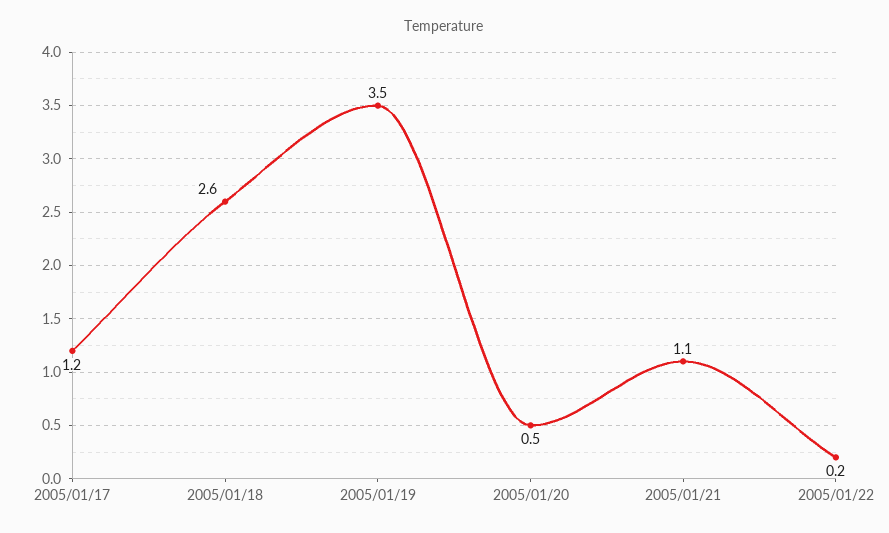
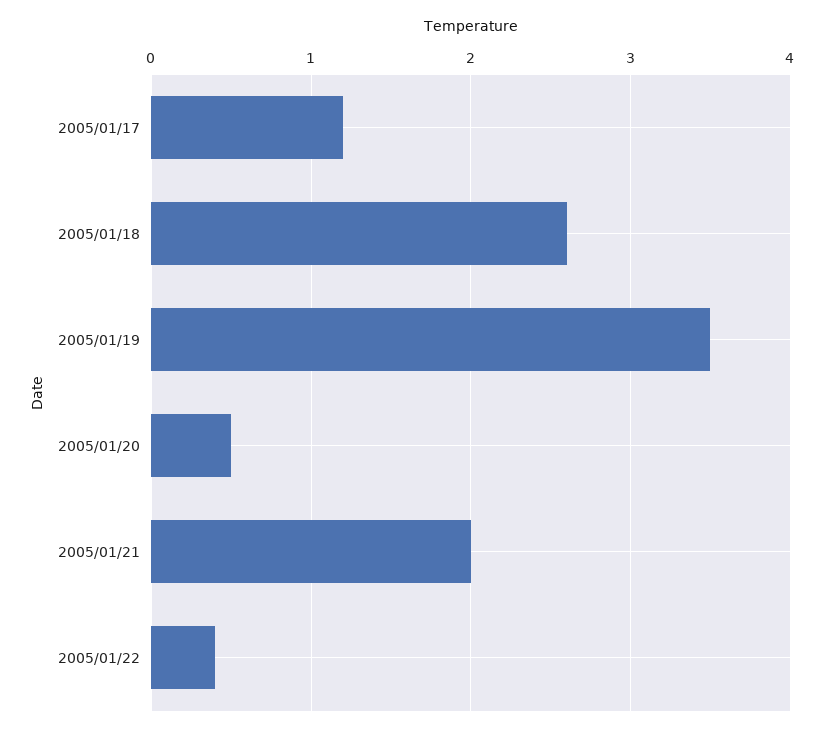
  {
    "2005/01/17": 1.2,
    "2005/01/18": 2.6,
    "2005/01/19": 3.5,
    "2005/01/20": 0.5,
-   "2005/01/21": 1.1,
+   "2005/01/21": 2,
-   "2005/01/22": 0.2
+   "2005/01/22": 0.4
  }

